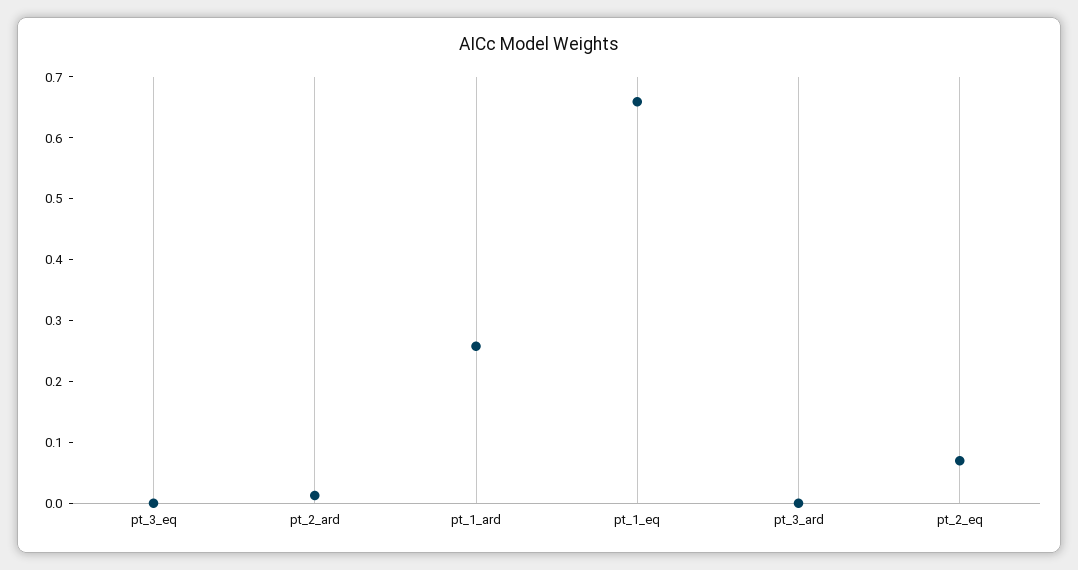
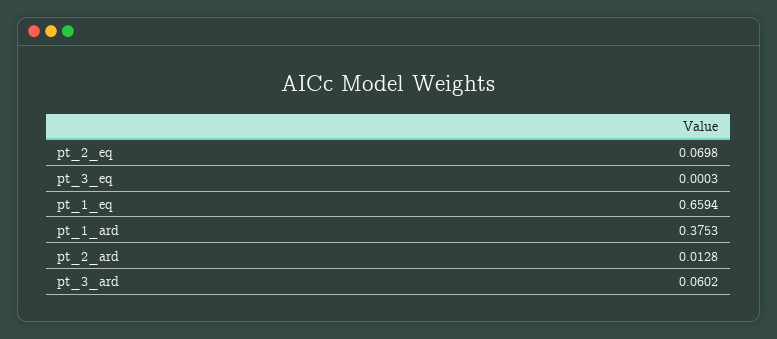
  {
    "pt_3_eq": 0.0003,
    "pt_2_ard": 0.0128,
-   "pt_1_ard": 0.26,
+   "pt_1_ard": 0.3753,
    "pt_1_eq": 0.6594,
-   "pt_3_ard": 0,
+   "pt_3_ard": 0.0602,
    "pt_2_eq": 0.0698
  }

